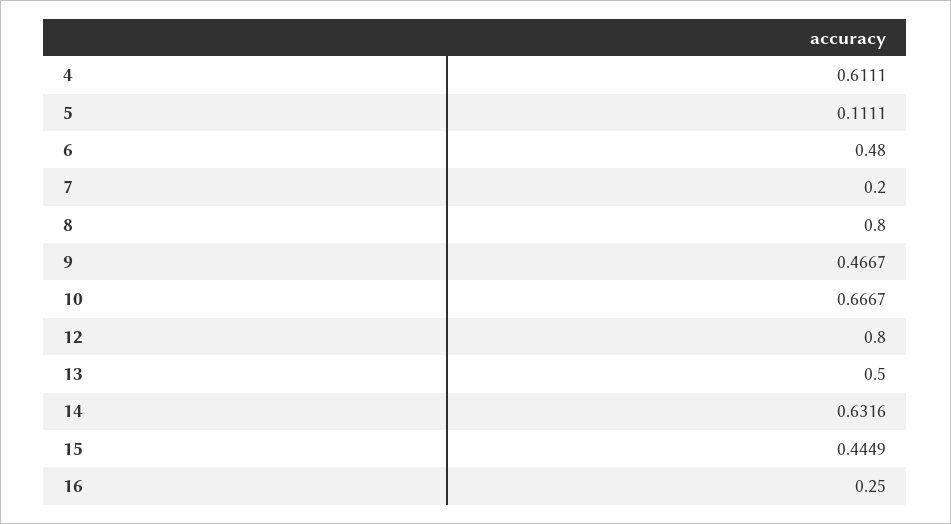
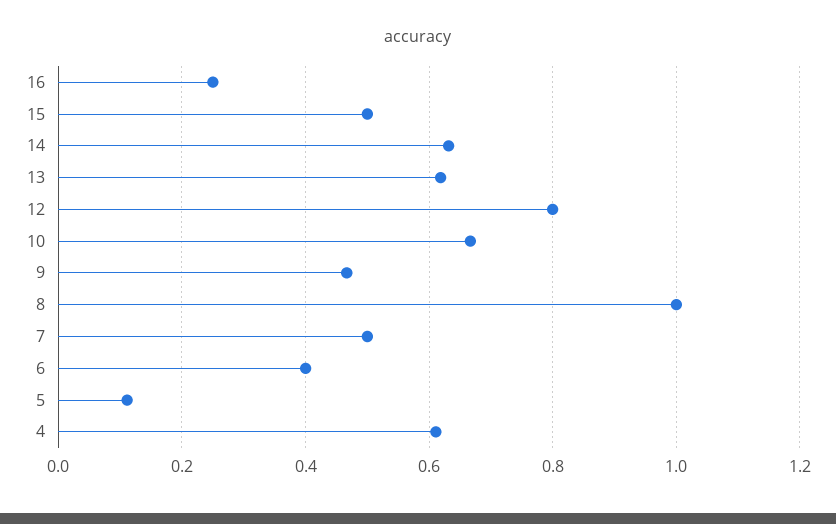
  {
    "4": 0.6111,
    "5": 0.1111,
-   "6": 0.48,
+   "6": 0.4,
-   "7": 0.2,
+   "7": 0.5,
-   "8": 0.8,
+   "8": 1,
    "9": 0.4667,
    "10": 0.6667,
    "12": 0.8,
-   "13": 0.5,
+   "13": 0.62,
    "14": 0.6316,
-   "15": 0.4449,
+   "15": 0.5,
    "16": 0.25
  }

